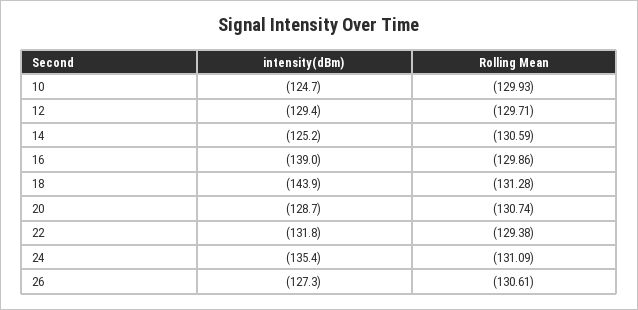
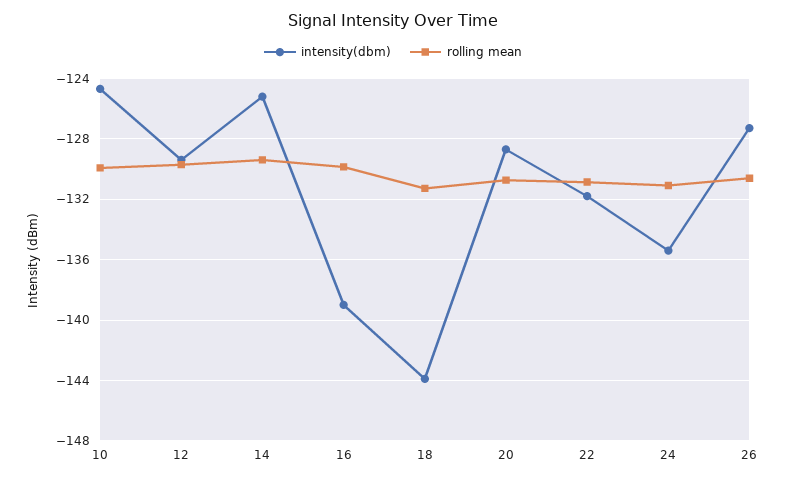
  {
    "intensity(dBm)": {
      "10": -124.7,
      "12": -129.4,
      "14": -125.2,
      "16": -139,
      "18": -143.9,
      "20": -128.7,
      "22": -131.8,
      "24": -135.4,
      "26": -127.3
    },
    "Rolling Mean": {
      "10": -129.93,
      "12": -129.71,
-     "14": -130.59,
+     "14": -129.5,
      "16": -129.86,
      "18": -131.28,
      "20": -130.74,
-     "22": -129.38,
+     "22": -131,
      "24": -131.09,
      "26": -130.61
    }
  }

